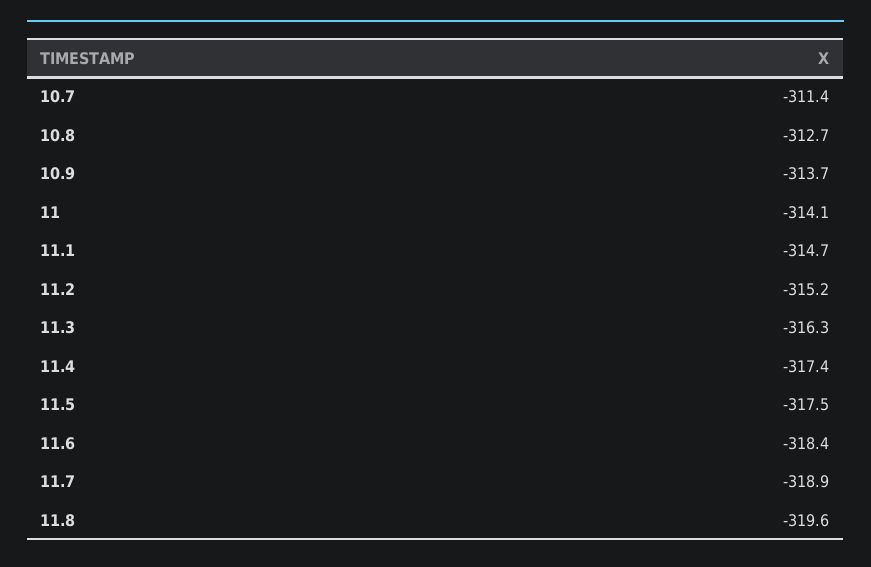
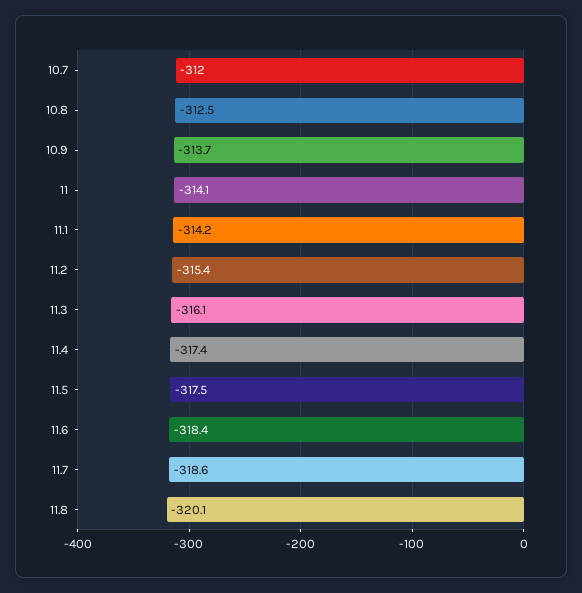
  {
-   "10.7": -311.4,
+   "10.7": -312,
-   "10.8": -312.7,
+   "10.8": -312.5,
    "10.9": -313.7,
    "11": -314.1,
-   "11.1": -314.7,
+   "11.1": -314.2,
-   "11.2": -315.2,
+   "11.2": -315.4,
-   "11.3": -316.3,
+   "11.3": -316.1,
    "11.4": -317.4,
    "11.5": -317.5,
    "11.6": -318.4,
-   "11.7": -318.9,
+   "11.7": -318.6,
-   "11.8": -319.6
+   "11.8": -320.1
  }

